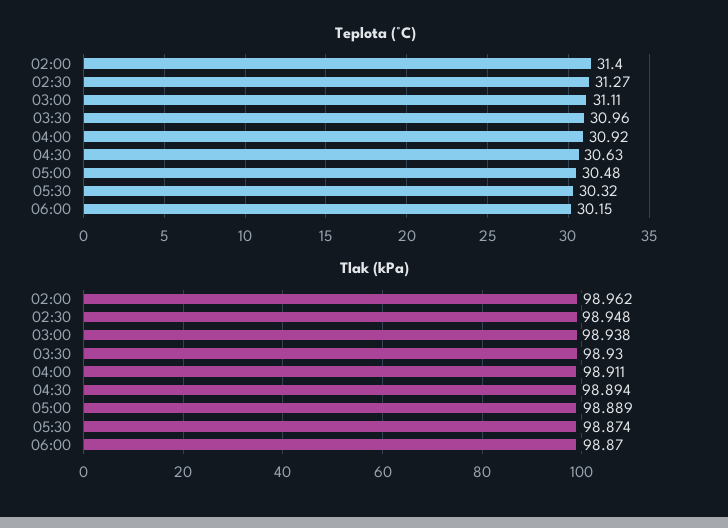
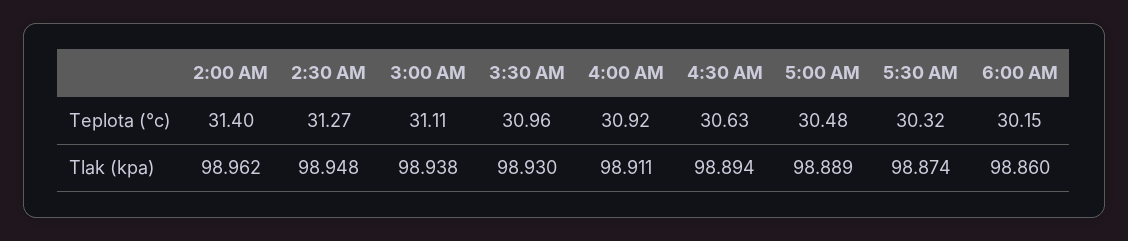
  {
    "Teplota (°C)": {
      "02:00": 31.4,
      "02:30": 31.27,
      "03:00": 31.11,
      "03:30": 30.96,
      "04:00": 30.92,
      "04:30": 30.63,
      "05:00": 30.48,
      "05:30": 30.32,
      "06:00": 30.15
    },
    "Tlak (kPa)": {
      "02:00": 98.962,
      "02:30": 98.948,
      "03:00": 98.938,
      "03:30": 98.93,
      "04:00": 98.911,
      "04:30": 98.894,
      "05:00": 98.889,
      "05:30": 98.874,
-     "06:00": 98.87
+     "06:00": 98.86
    }
  }

